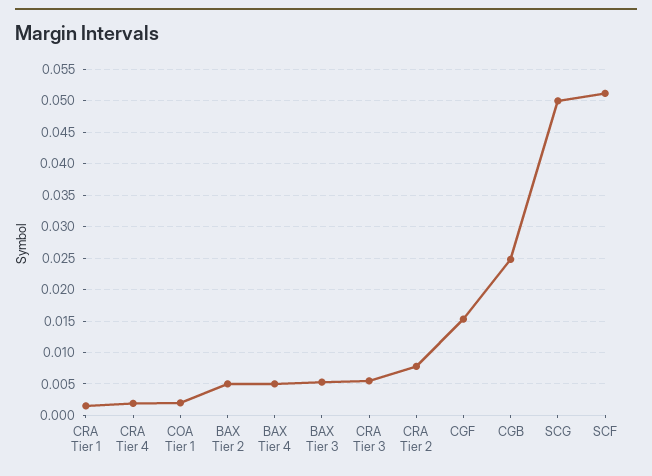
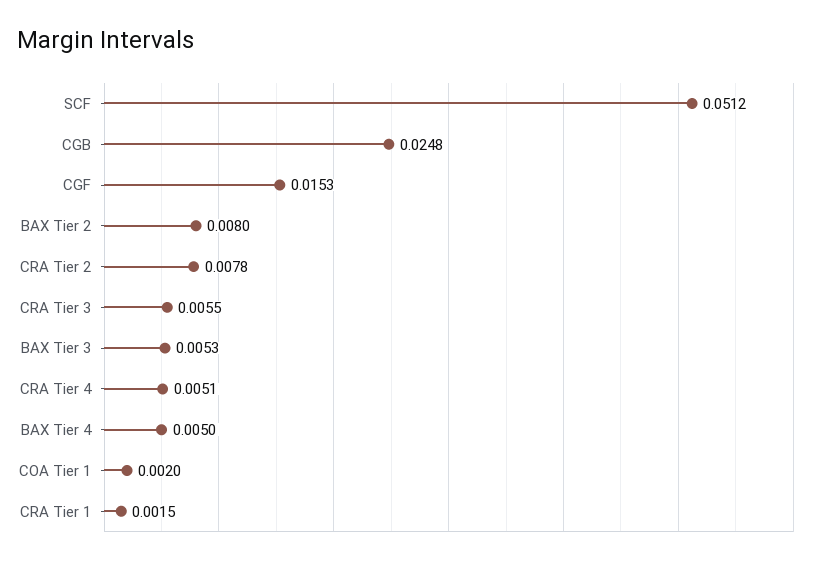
  {
    "CRA Tier 1": 0.0015,
-   "CRA Tier 4": 0.002,
+   "CRA Tier 4": 0.0051,
    "COA Tier 1": 0.002,
-   "BAX Tier 2": 0.005,
+   "BAX Tier 2": 0.008,
    "BAX Tier 4": 0.005,
    "BAX Tier 3": 0.0053,
    "CRA Tier 3": 0.0055,
    "CRA Tier 2": 0.0078,
    "CGF": 0.0153,
    "CGB": 0.0248,
-   "SCG": 0.05,
    "SCF": 0.0512
  }

